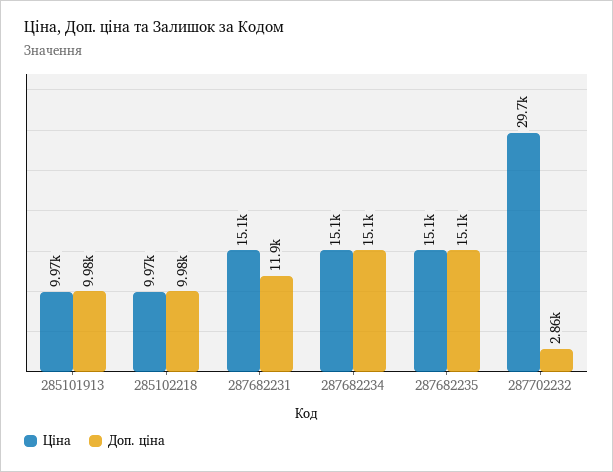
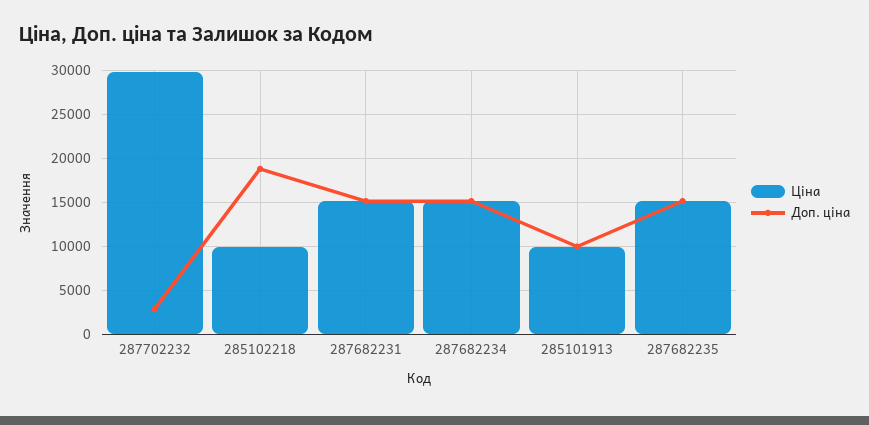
  {
    "Ціна": {
      "285101913": 9970,
      "285102218": 9970,
      "287682231": 15100,
      "287682234": 15100,
      "287682235": 15100,
      "287702232": 29700
    },
    "Доп. ціна": {
      "285101913": 9980,
-     "285102218": 9980,
+     "285102218": 19000,
-     "287682231": 11900,
+     "287682231": 15000,
      "287682234": 15100,
      "287682235": 15100,
      "287702232": 2860
    }
  }

